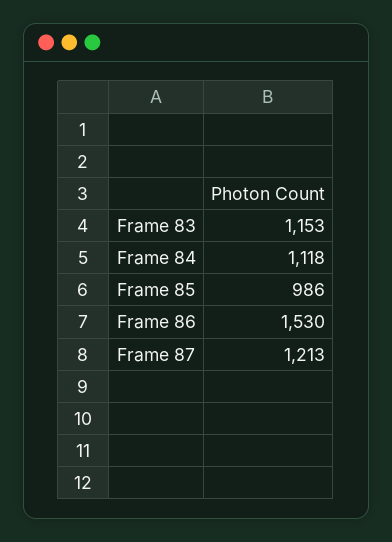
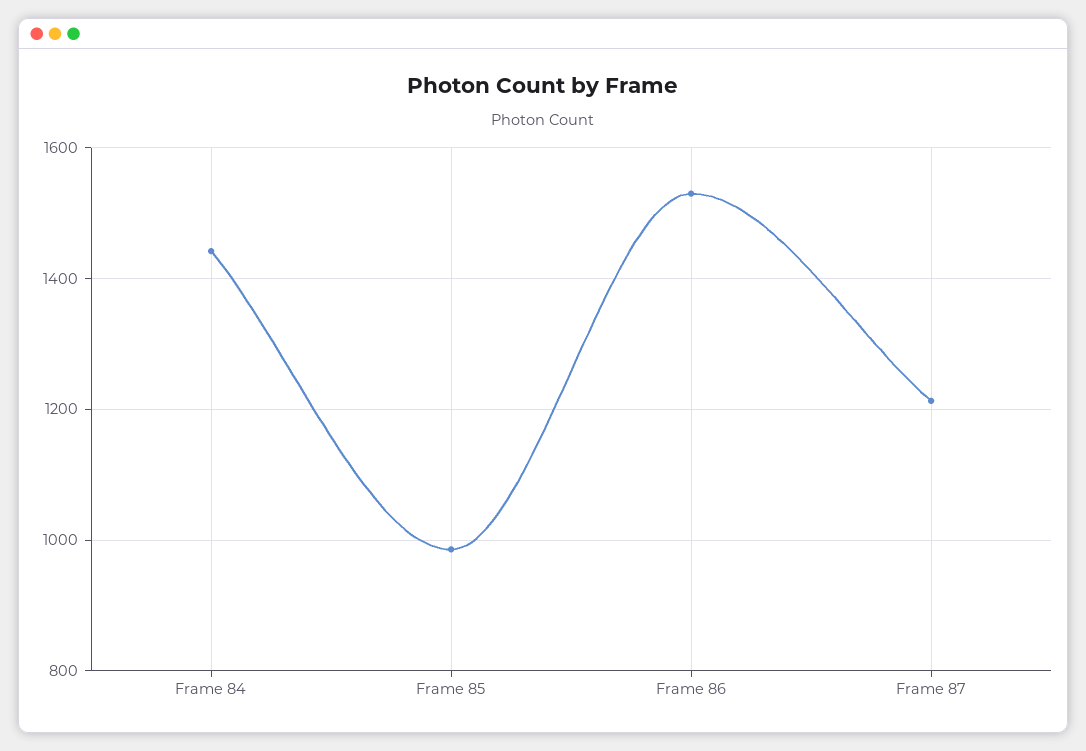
  {
-   "Frame 83": 1153,
-   "Frame 84": 1118,
+   "Frame 84": 1440,
    "Frame 85": 986,
    "Frame 86": 1530,
    "Frame 87": 1213
  }

